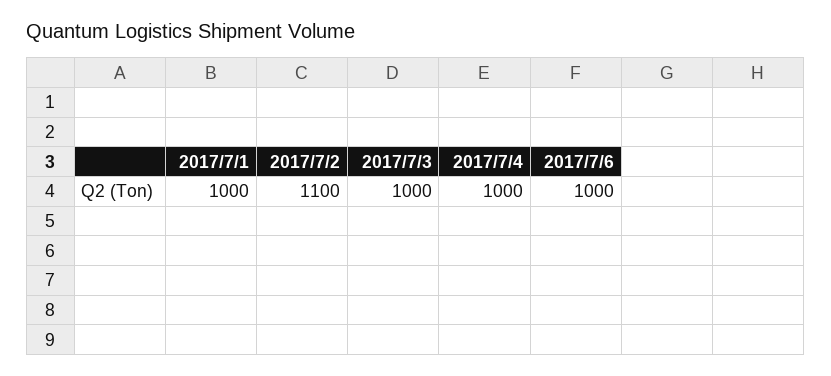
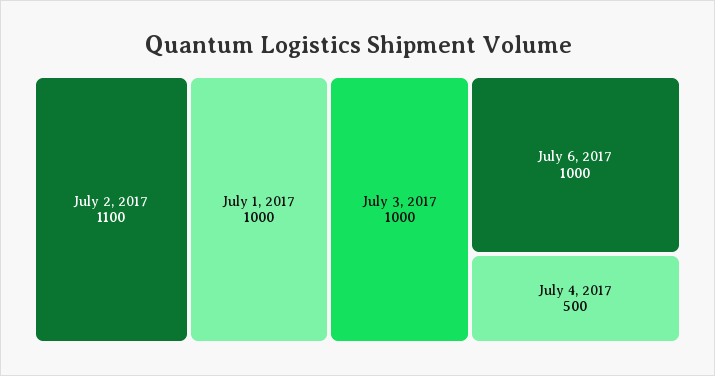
  {
    "2017/7/1": 1000,
    "2017/7/2": 1100,
    "2017/7/3": 1000,
-   "2017/7/4": 1000,
+   "2017/7/4": 500,
    "2017/7/6": 1000
  }

